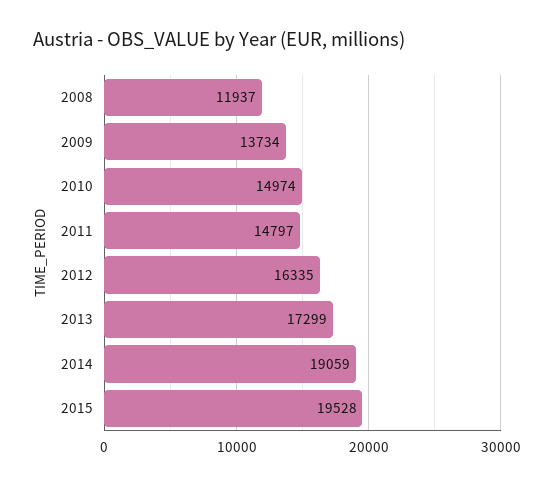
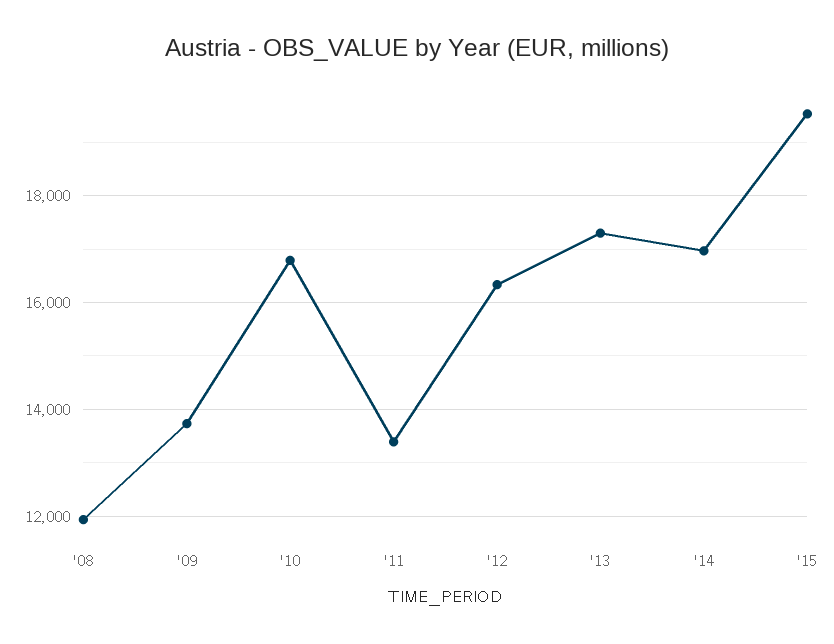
  {
    "2008": 11937,
    "2009": 13734,
-   "2010": 14974,
+   "2010": 16800,
-   "2011": 14797,
+   "2011": 13400,
    "2012": 16335,
    "2013": 17299,
-   "2014": 19059,
+   "2014": 17000,
    "2015": 19528
  }

